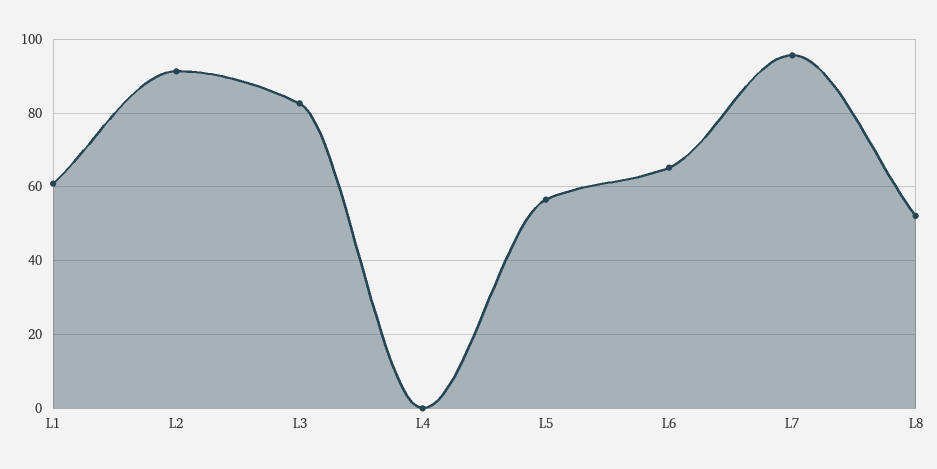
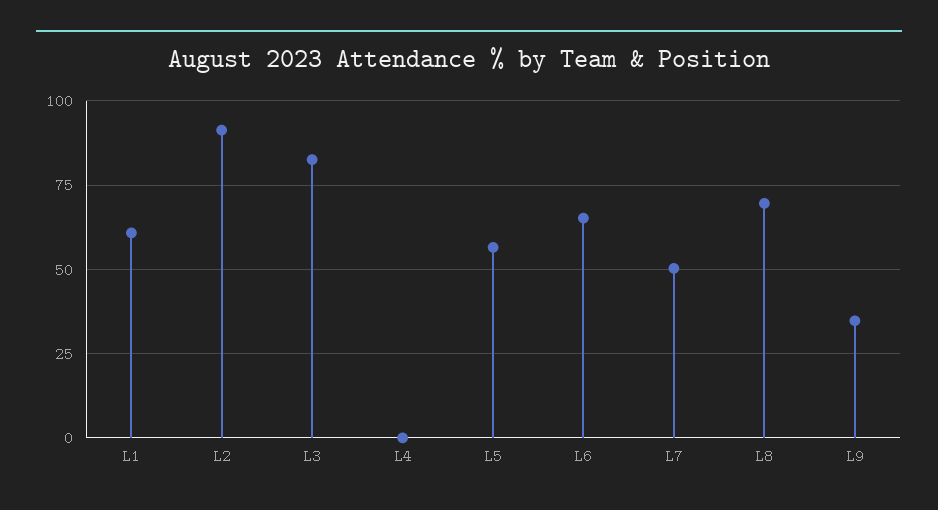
  {
    "L1": 60,
    "L2": 92,
    "L3": 82,
    "L4": 0,
    "L5": 56,
    "L6": 66,
-   "L7": 96,
+   "L7": 50,
-   "L8": 52
+   "L8": 70,
+   "L9": 35
  }

